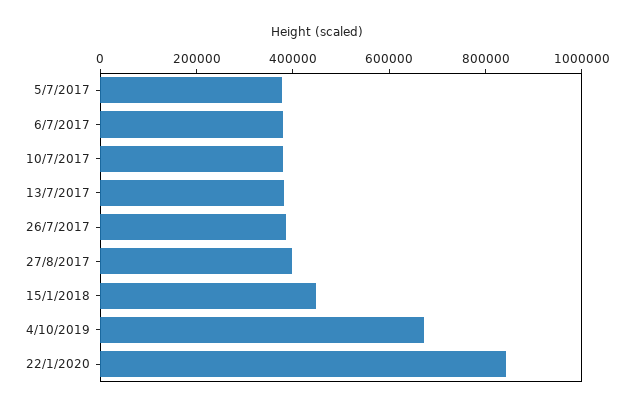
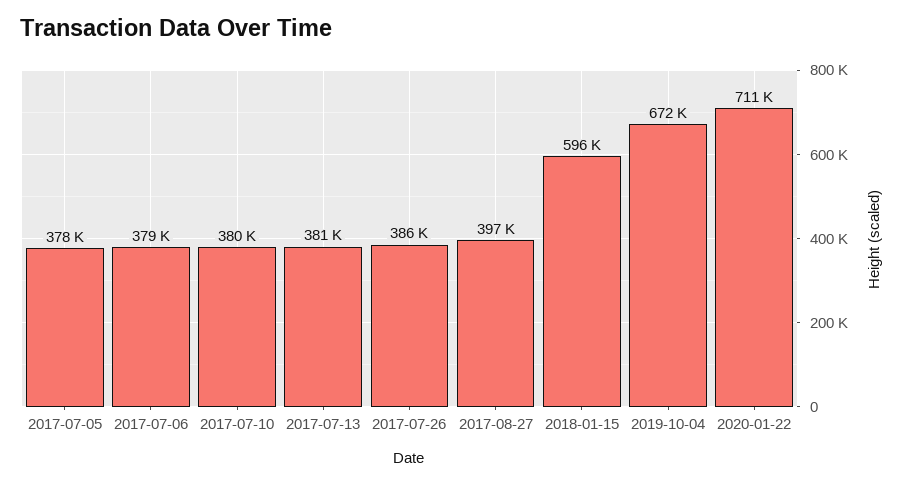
  {
    "5/7/2017": 378000,
    "6/7/2017": 379000,
    "10/7/2017": 380000,
    "13/7/2017": 381000,
    "26/7/2017": 386000,
    "27/8/2017": 397000,
-   "15/1/2018": 450000,
+   "15/1/2018": 596000,
    "4/10/2019": 672000,
-   "22/1/2020": 850000
+   "22/1/2020": 711000
  }

